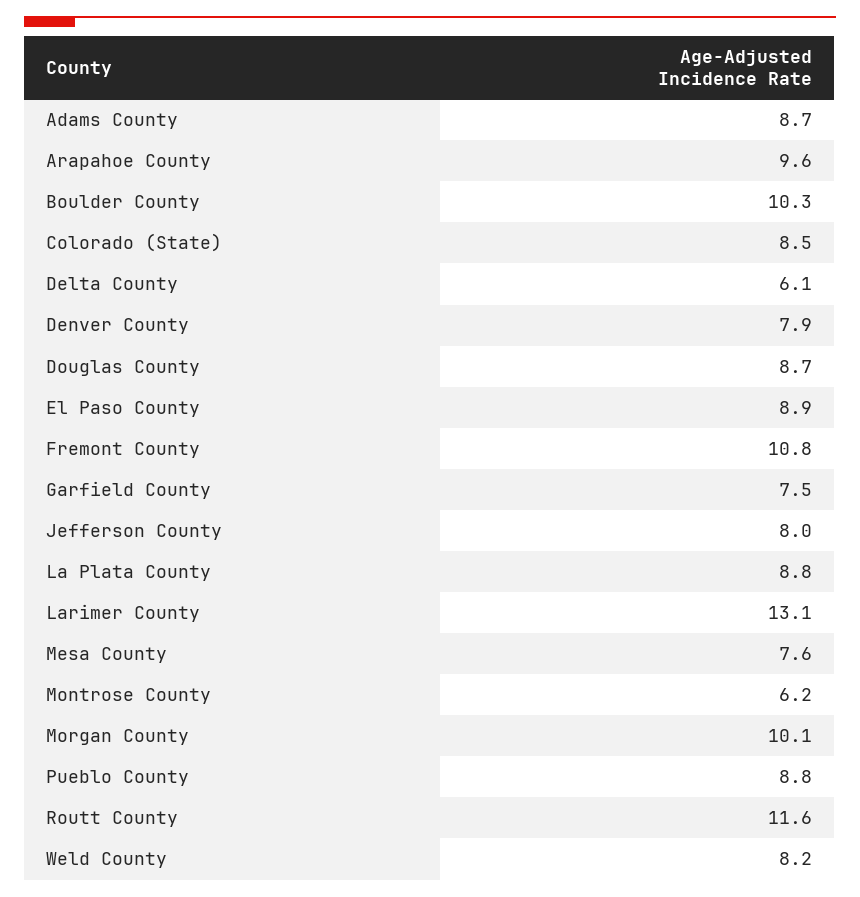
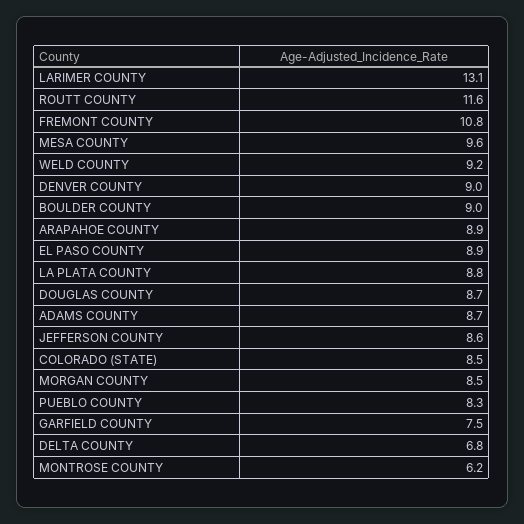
  {
    "Adams County": 8.7,
-   "Arapahoe County": 9.6,
+   "Arapahoe County": 8.9,
-   "Boulder County": 10.3,
+   "Boulder County": 9,
    "Colorado (State)": 8.5,
-   "Delta County": 6.1,
+   "Delta County": 6.8,
-   "Denver County": 7.9,
+   "Denver County": 9,
    "Douglas County": 8.7,
    "El Paso County": 8.9,
    "Fremont County": 10.8,
    "Garfield County": 7.5,
-   "Jefferson County": 8,
+   "Jefferson County": 8.6,
    "La Plata County": 8.8,
    "Larimer County": 13.1,
-   "Mesa County": 7.6,
+   "Mesa County": 9.6,
    "Montrose County": 6.2,
-   "Morgan County": 10.1,
+   "Morgan County": 8.5,
-   "Pueblo County": 8.8,
+   "Pueblo County": 8.3,
    "Routt County": 11.6,
-   "Weld County": 8.2
+   "Weld County": 9.2
  }

